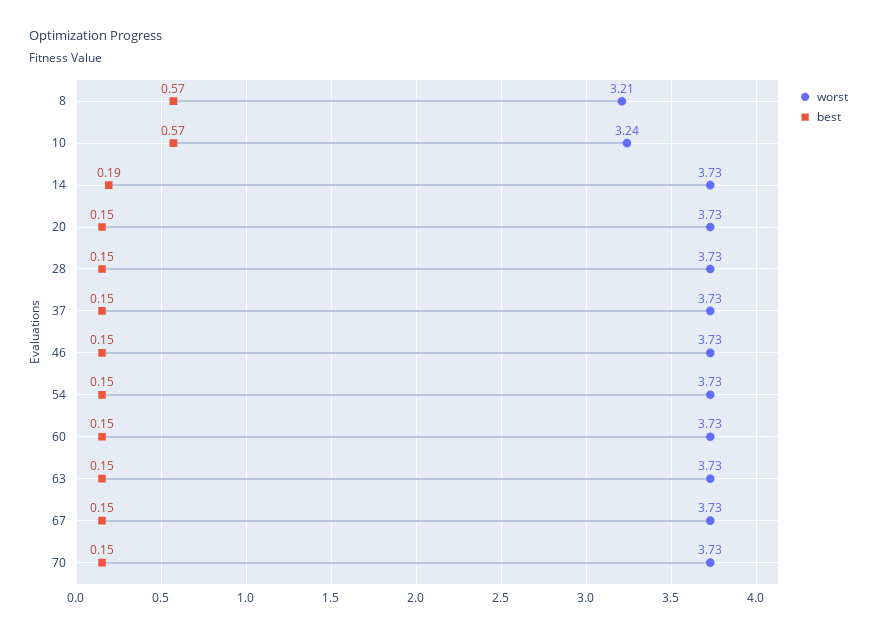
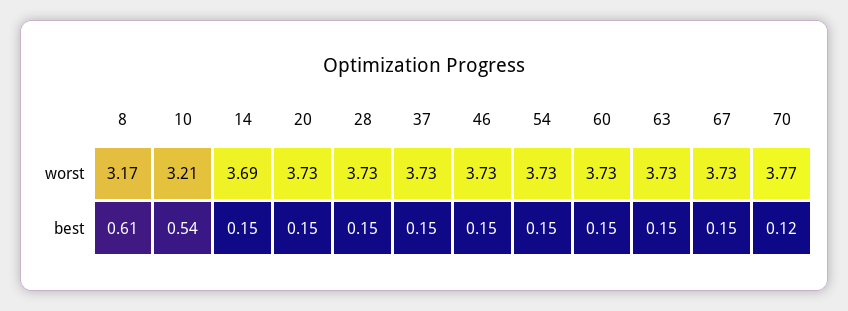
  {
    "worst": {
-     "8": 3.21,
+     "8": 3.17,
-     "10": 3.24,
+     "10": 3.21,
-     "14": 3.73,
+     "14": 3.69,
      "20": 3.73,
      "28": 3.73,
      "37": 3.73,
      "46": 3.73,
      "54": 3.73,
      "60": 3.73,
      "63": 3.73,
      "67": 3.73,
-     "70": 3.73
+     "70": 3.77
    },
    "best": {
-     "8": 0.57,
+     "8": 0.61,
-     "10": 0.57,
+     "10": 0.54,
-     "14": 0.19,
+     "14": 0.15,
      "20": 0.15,
      "28": 0.15,
      "37": 0.15,
      "46": 0.15,
      "54": 0.15,
      "60": 0.15,
      "63": 0.15,
      "67": 0.15,
-     "70": 0.15
+     "70": 0.12
    }
  }

